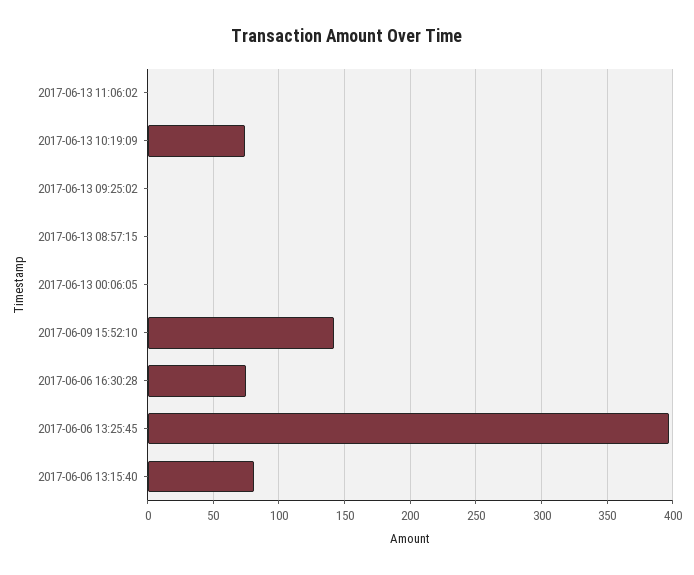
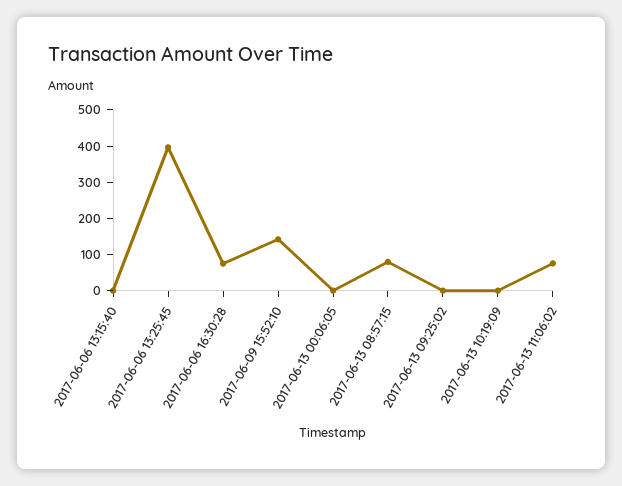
  {
-   "2017-06-13 11:06:02": 0,
+   "2017-06-13 11:06:02": 75,
-   "2017-06-13 10:19:09": 75,
+   "2017-06-13 10:19:09": 0,
    "2017-06-13 09:25:02": 0,
-   "2017-06-13 08:57:15": 0,
+   "2017-06-13 08:57:15": 75,
    "2017-06-13 00:06:05": 0,
    "2017-06-09 15:52:10": 140,
    "2017-06-06 16:30:28": 75,
    "2017-06-06 13:25:45": 395,
-   "2017-06-06 13:15:40": 80
+   "2017-06-06 13:15:40": 0
  }

